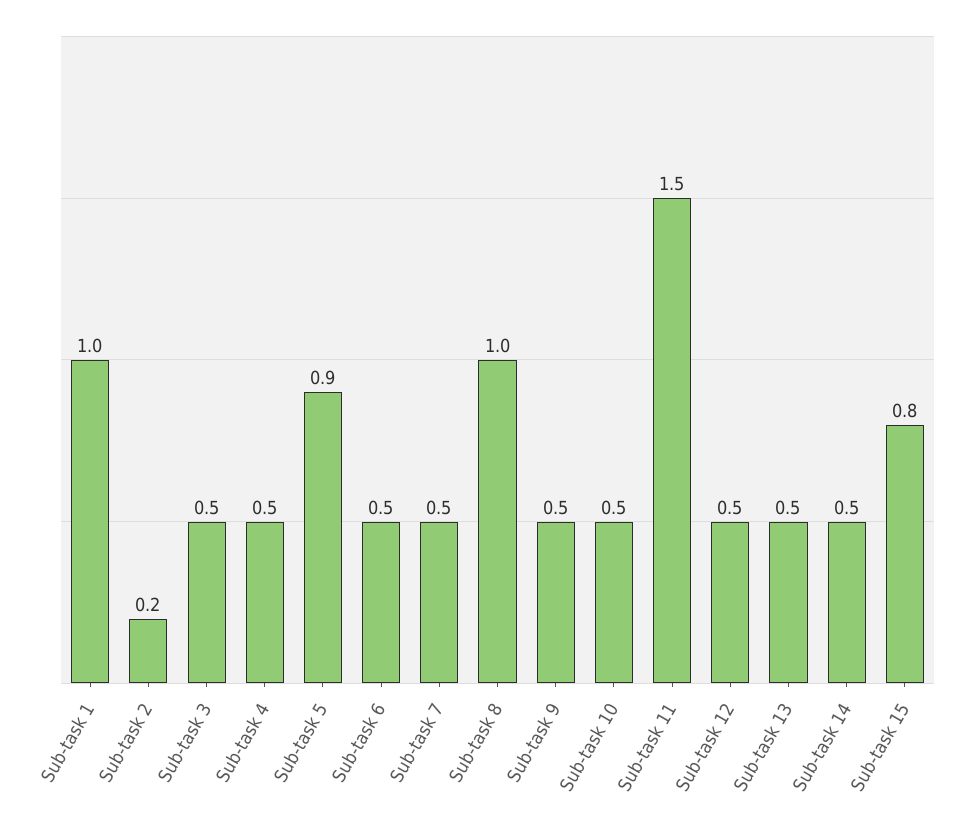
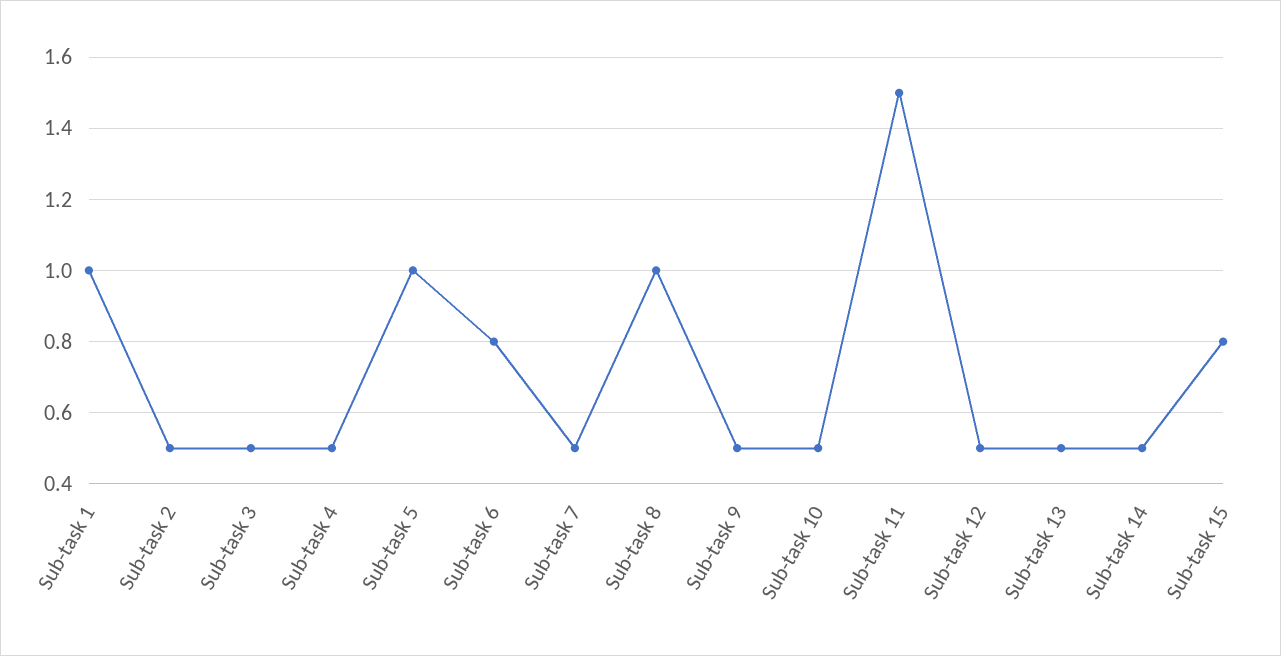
  {
    "Sub-task 1": 1,
-   "Sub-task 2": 0.2,
+   "Sub-task 2": 0.5,
    "Sub-task 3": 0.5,
    "Sub-task 4": 0.5,
-   "Sub-task 5": 0.9,
+   "Sub-task 5": 1,
-   "Sub-task 6": 0.5,
+   "Sub-task 6": 0.8,
    "Sub-task 7": 0.5,
    "Sub-task 8": 1,
    "Sub-task 9": 0.5,
    "Sub-task 10": 0.5,
    "Sub-task 11": 1.5,
    "Sub-task 12": 0.5,
    "Sub-task 13": 0.5,
    "Sub-task 14": 0.5,
    "Sub-task 15": 0.8
  }

